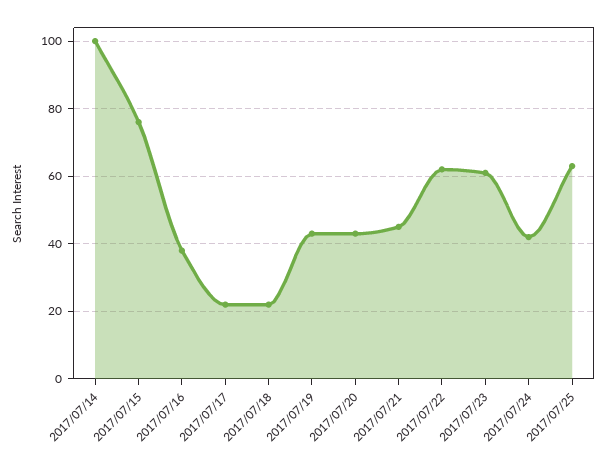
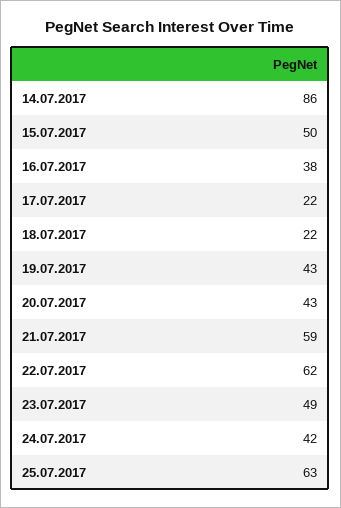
  {
-   "2017/07/14": 100,
+   "2017/07/14": 86,
-   "2017/07/15": 75,
+   "2017/07/15": 50,
    "2017/07/16": 38,
    "2017/07/17": 22,
    "2017/07/18": 22,
    "2017/07/19": 43,
    "2017/07/20": 43,
-   "2017/07/21": 45,
+   "2017/07/21": 59,
    "2017/07/22": 62,
-   "2017/07/23": 60,
+   "2017/07/23": 49,
    "2017/07/24": 42,
    "2017/07/25": 63
  }

